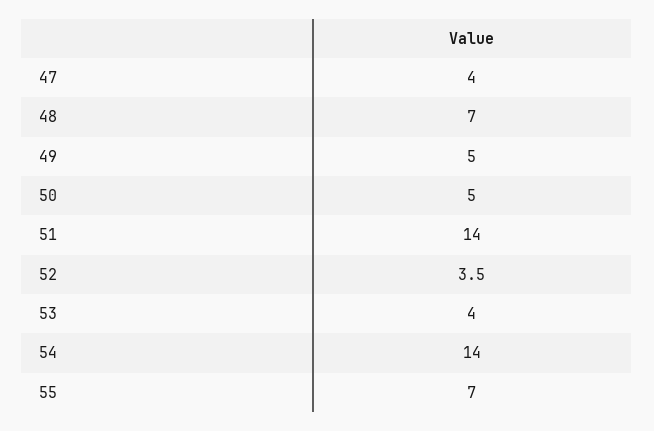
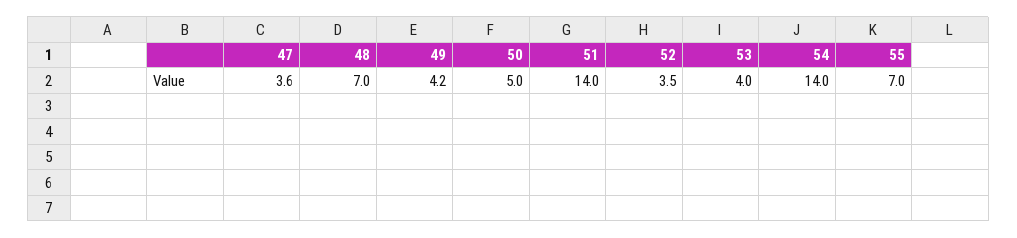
  {
-   "47": 4,
+   "47": 3.6,
    "48": 7,
-   "49": 5,
+   "49": 4.2,
    "50": 5,
    "51": 14,
    "52": 3.5,
    "53": 4,
    "54": 14,
    "55": 7
  }

